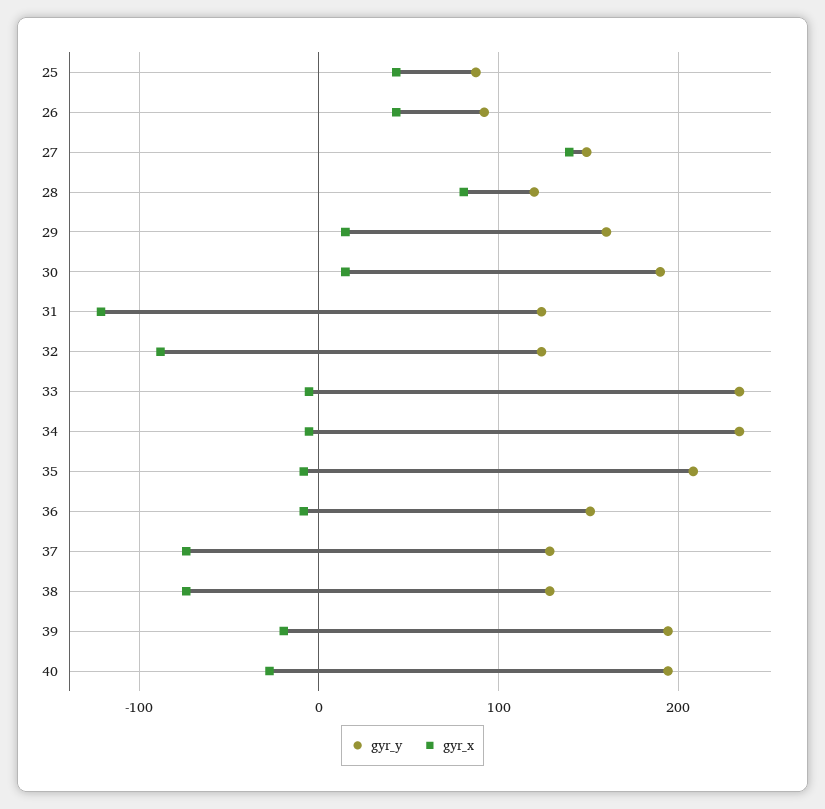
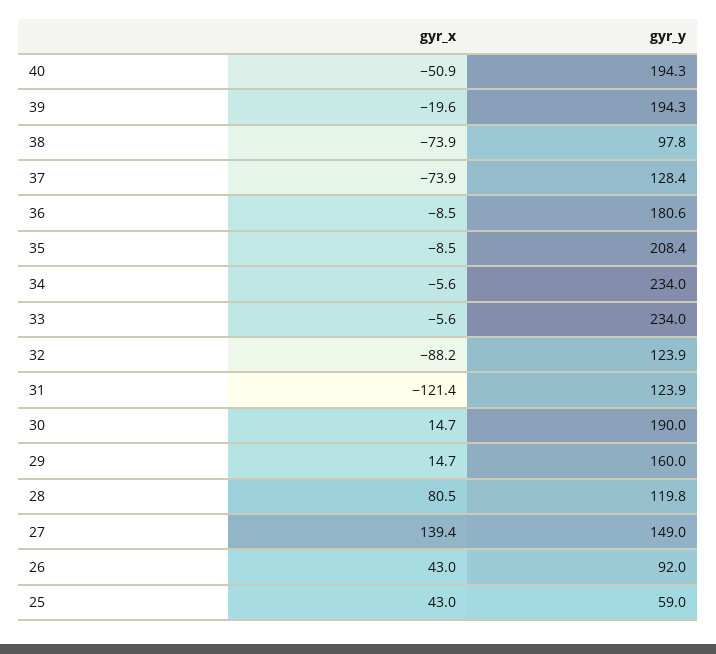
  {
    "gyr_y": {
-     "25": 90,
+     "25": 59,
      "26": 92,
      "27": 149,
      "28": 119.8,
      "29": 160,
      "30": 190,
      "31": 123.9,
      "32": 123.9,
      "33": 234,
      "34": 234,
      "35": 208.4,
-     "36": 150,
+     "36": 180.6,
      "37": 128.4,
-     "38": 130,
+     "38": 97.8,
      "39": 194.3,
      "40": 194.3
    },
    "gyr_x": {
      "25": 43,
      "26": 43,
      "27": 139.4,
      "28": 80.5,
      "29": 14.7,
      "30": 14.7,
      "31": -121.4,
      "32": -88.2,
      "33": -5.6,
      "34": -5.6,
      "35": -8.5,
      "36": -8.5,
      "37": -73.9,
      "38": -73.9,
      "39": -19.6,
-     "40": -30
+     "40": -50.9
    }
  }

